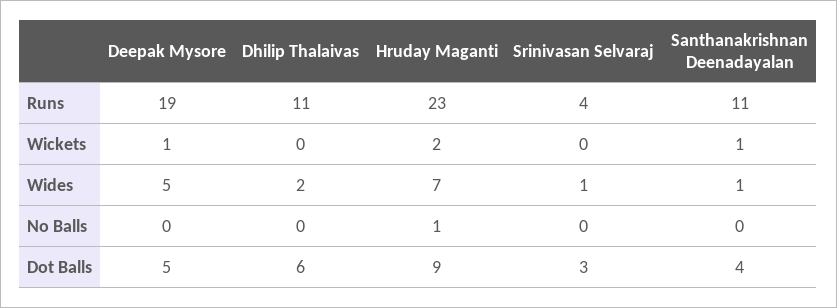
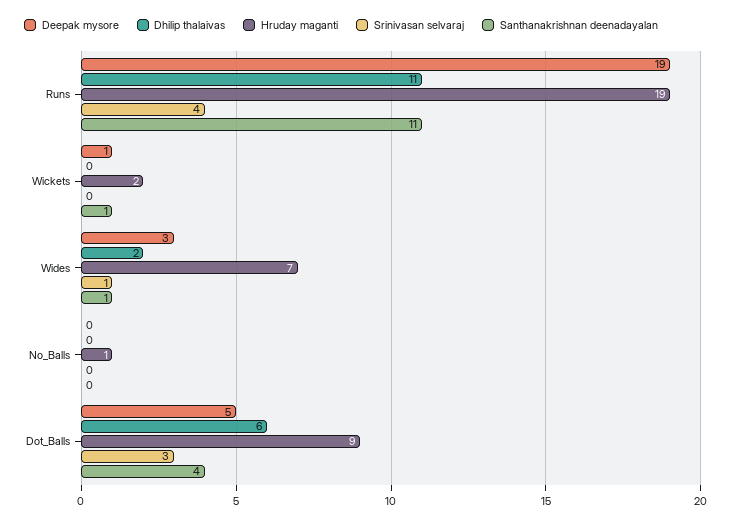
  {
    "Deepak Mysore": {
      "Runs": 19,
      "Wickets": 1,
-     "Wides": 5,
+     "Wides": 3,
      "No Balls": 0,
      "Dot Balls": 5
    },
    "Dhilip Thalaivas": {
      "Runs": 11,
      "Wickets": 0,
      "Wides": 2,
      "No Balls": 0,
      "Dot Balls": 6
    },
    "Hruday Maganti": {
-     "Runs": 23,
+     "Runs": 19,
      "Wickets": 2,
      "Wides": 7,
      "No Balls": 1,
      "Dot Balls": 9
    },
    "Srinivasan Selvaraj": {
      "Runs": 4,
      "Wickets": 0,
      "Wides": 1,
      "No Balls": 0,
      "Dot Balls": 3
    },
    "Santhanakrishnan Deenadayalan": {
      "Runs": 11,
      "Wickets": 1,
      "Wides": 1,
      "No Balls": 0,
      "Dot Balls": 4
    }
  }

